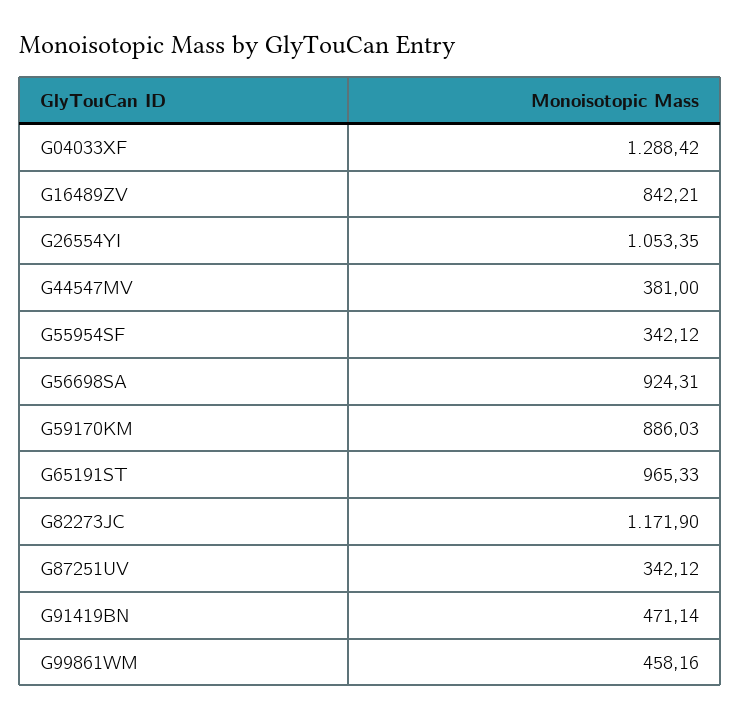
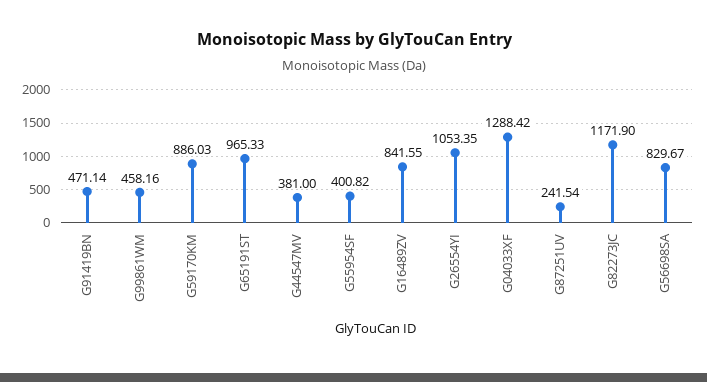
  {
    "G04033XF": 1288.42,
-   "G16489ZV": 842.21,
+   "G16489ZV": 841.55,
    "G26554YI": 1053.35,
    "G44547MV": 381,
-   "G55954SF": 342.12,
+   "G55954SF": 400.82,
-   "G56698SA": 924.31,
+   "G56698SA": 829.67,
    "G59170KM": 886.03,
    "G65191ST": 965.33,
    "G82273JC": 1171.9,
-   "G87251UV": 342.12,
+   "G87251UV": 241.54,
    "G91419BN": 471.14,
    "G99861WM": 458.16
  }

